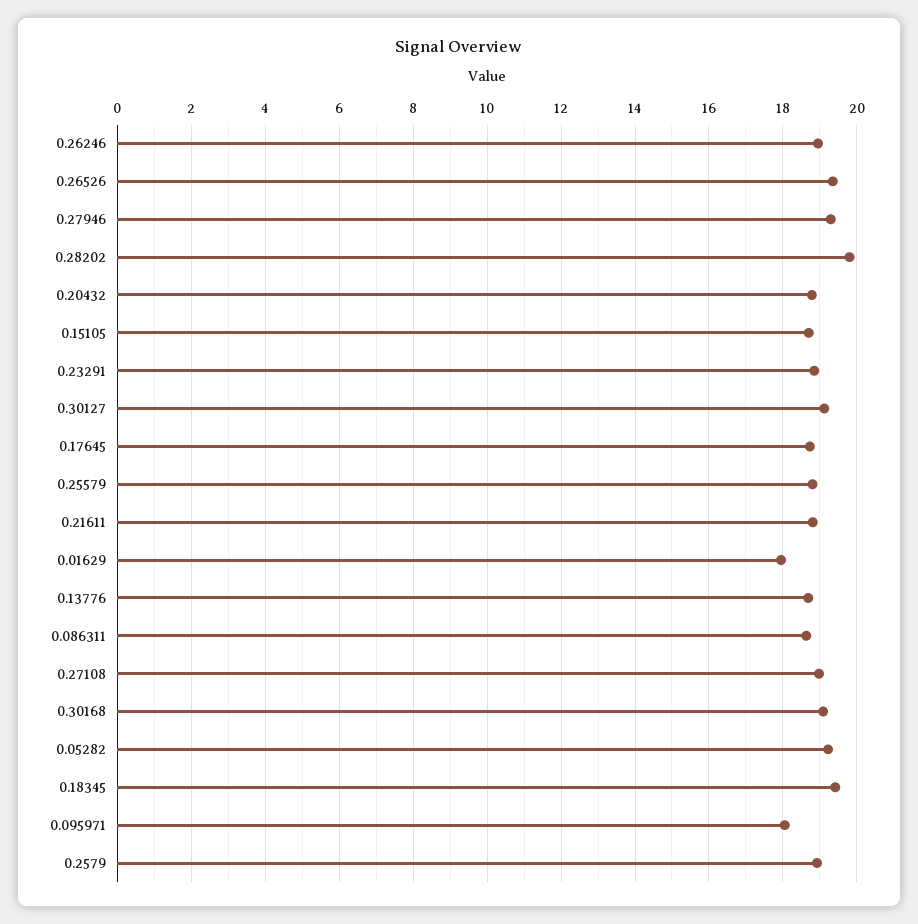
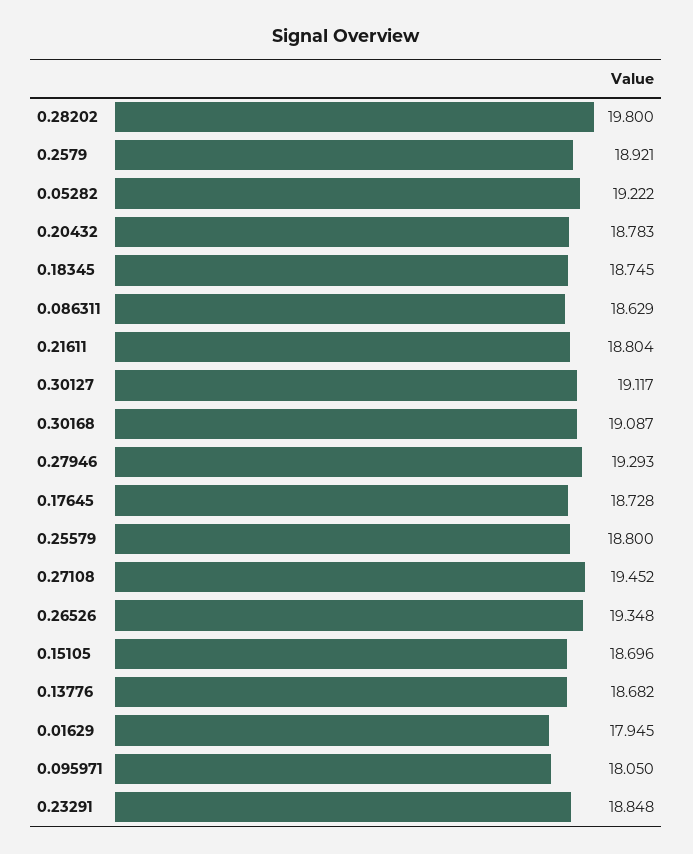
  {
-   "0.26246": 19,
    "0.26526": 19.348,
    "0.27946": 19.293,
    "0.28202": 19.8,
    "0.20432": 18.783,
    "0.15105": 18.696,
    "0.23291": 18.848,
    "0.30127": 19.117,
    "0.17645": 18.728,
    "0.25579": 18.8,
    "0.21611": 18.804,
    "0.01629": 17.945,
    "0.13776": 18.682,
    "0.086311": 18.629,
-   "0.27108": 19,
+   "0.27108": 19.452,
    "0.30168": 19.087,
    "0.05282": 19.222,
-   "0.18345": 19.4,
+   "0.18345": 18.745,
    "0.095971": 18.05,
    "0.2579": 18.921
  }

